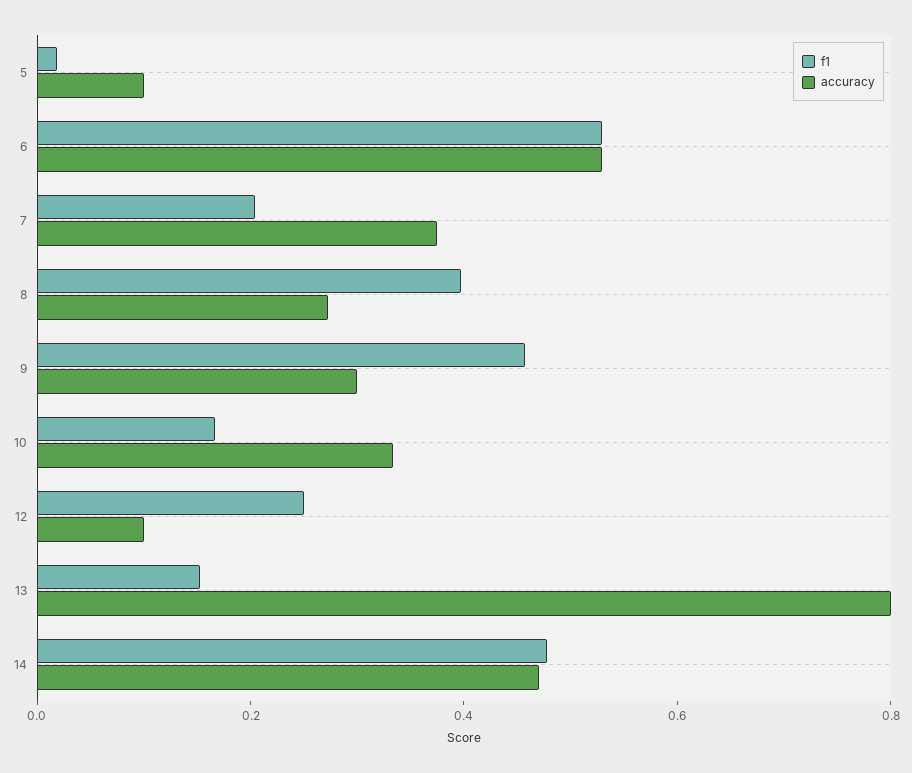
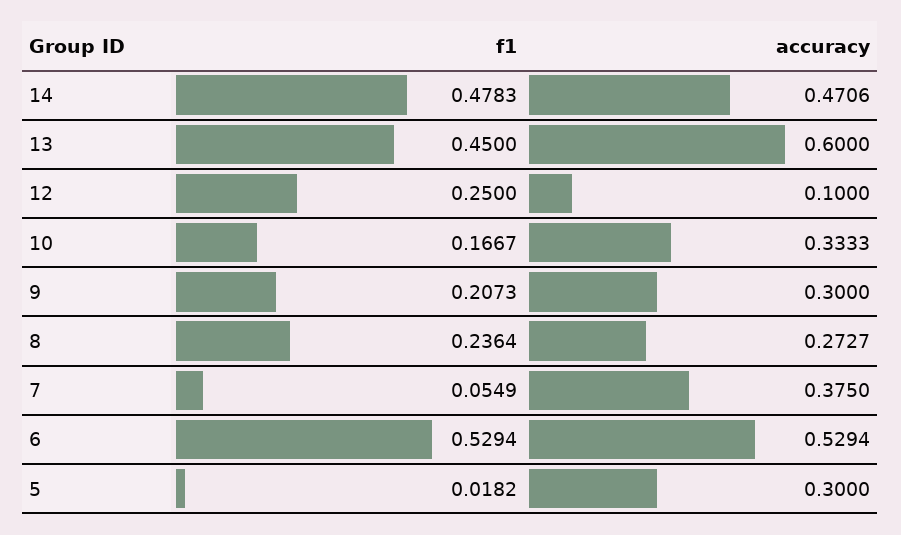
  {
    "f1": {
      "5": 0.0182,
      "6": 0.5294,
-     "7": 0.2,
+     "7": 0.0549,
-     "8": 0.4,
+     "8": 0.2364,
-     "9": 0.45,
+     "9": 0.2073,
      "10": 0.1667,
      "12": 0.25,
-     "13": 0.15,
+     "13": 0.45,
      "14": 0.4783
    },
    "accuracy": {
-     "5": 0.1,
+     "5": 0.3,
      "6": 0.5294,
      "7": 0.375,
      "8": 0.2727,
      "9": 0.3,
      "10": 0.3333,
      "12": 0.1,
-     "13": 0.8,
+     "13": 0.6,
      "14": 0.4706
    }
  }

